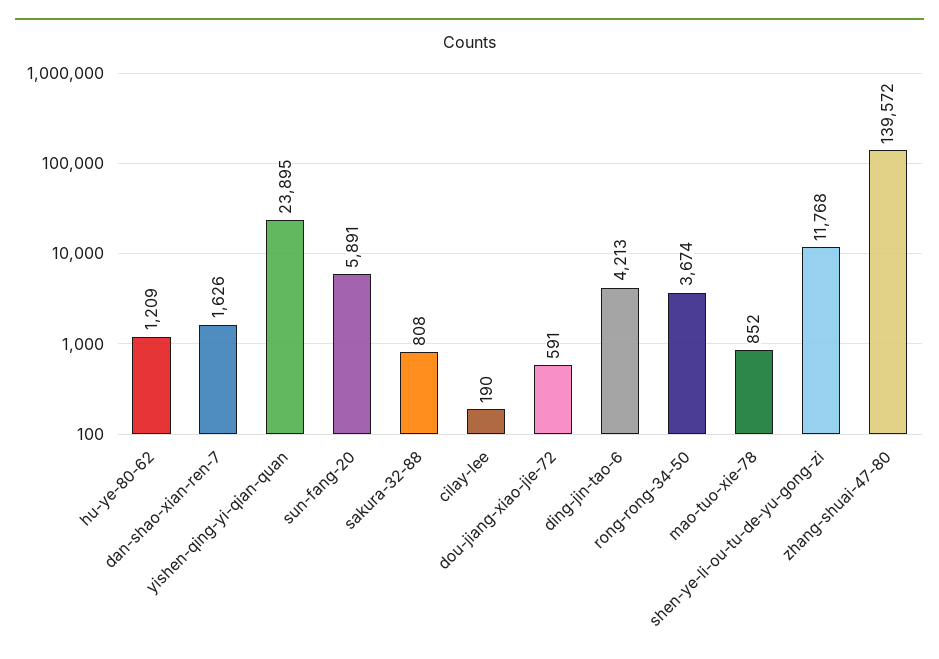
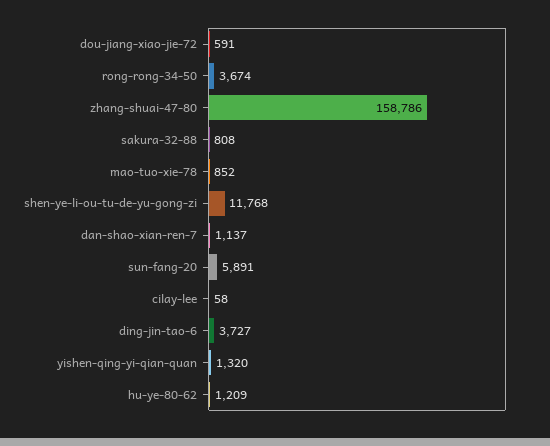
  {
    "hu-ye-80-62": 1209,
-   "dan-shao-xian-ren-7": 1626,
+   "dan-shao-xian-ren-7": 1137,
-   "yishen-qing-yi-qian-quan": 23895,
+   "yishen-qing-yi-qian-quan": 1320,
    "sun-fang-20": 5891,
    "sakura-32-88": 808,
-   "cilay-lee": 190,
+   "cilay-lee": 58,
    "dou-jiang-xiao-jie-72": 591,
-   "ding-jin-tao-6": 4213,
+   "ding-jin-tao-6": 3727,
    "rong-rong-34-50": 3674,
    "mao-tuo-xie-78": 852,
    "shen-ye-li-ou-tu-de-yu-gong-zi": 11768,
-   "zhang-shuai-47-80": 139572
+   "zhang-shuai-47-80": 158786
  }

